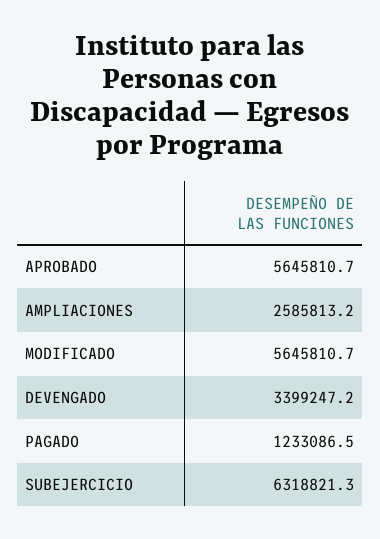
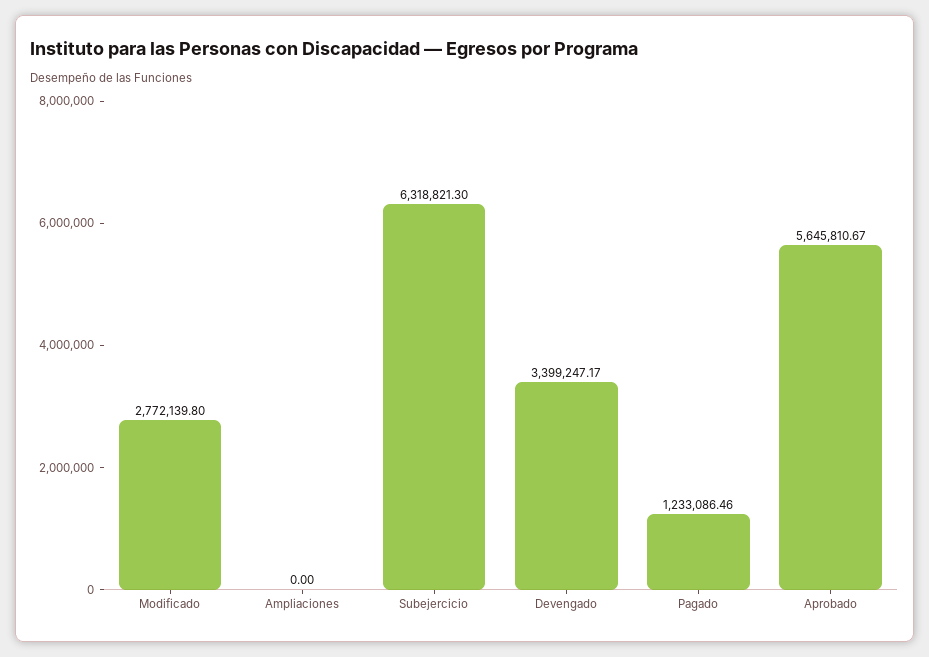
  {
    "APROBADO": 5645810.67,
-   "AMPLIACIONES": 2585813.2,
+   "AMPLIACIONES": 0,
-   "MODIFICADO": 5645810.7,
+   "MODIFICADO": 2772139.8,
    "DEVENGADO": 3399247.17,
    "PAGADO": 1233086.46,
    "SUBEJERCICIO": 6318821.3
  }

